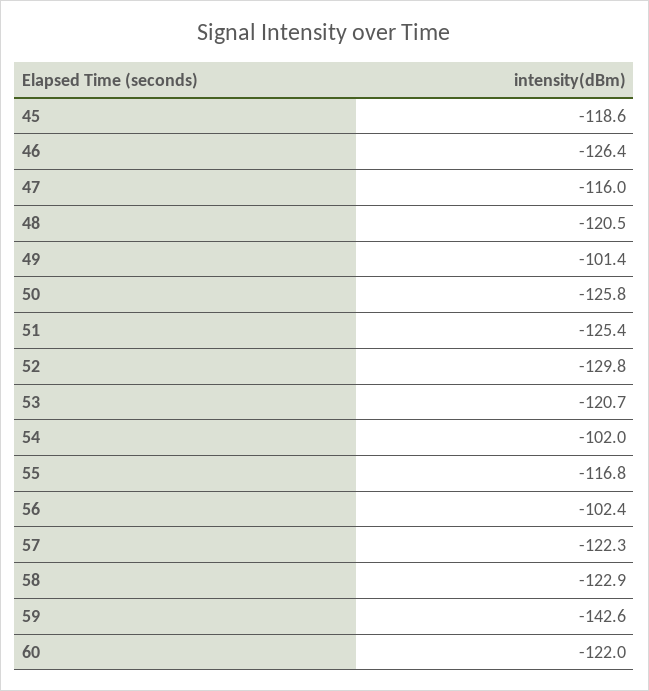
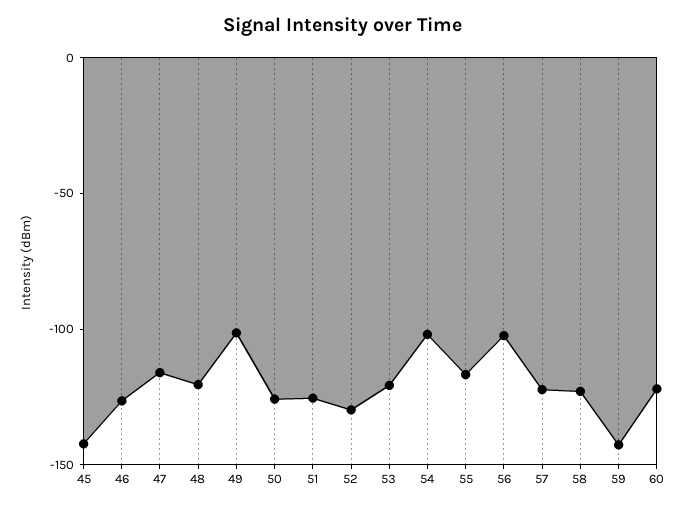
  {
-   "45": -118.6,
+   "45": -140,
    "46": -126.4,
    "47": -116,
    "48": -120.5,
    "49": -101.4,
    "50": -125.8,
    "51": -125.4,
    "52": -129.8,
    "53": -120.7,
    "54": -102,
    "55": -116.8,
    "56": -102.4,
    "57": -122.3,
    "58": -122.9,
    "59": -142.6,
    "60": -122
  }

